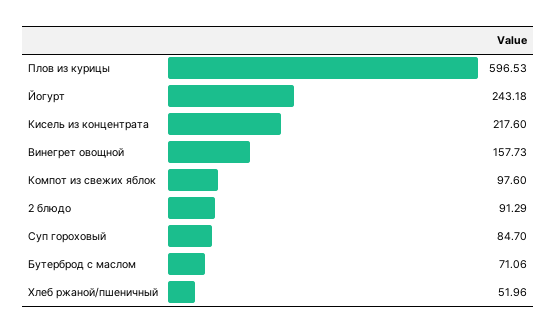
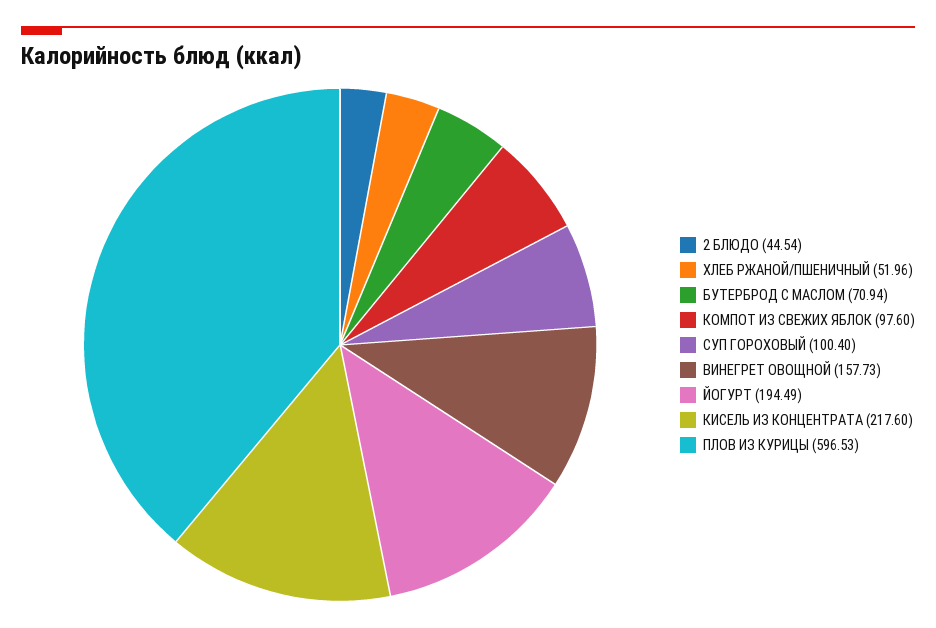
  {
    "Плов из курицы": 596.53,
-   "Йогурт": 243.18,
+   "Йогурт": 194.49,
    "Кисель из концентрата": 217.6,
    "Винегрет овощной": 157.73,
    "Компот из свежих яблок": 97.6,
-   "2 блюдо": 91.29,
+   "2 блюдо": 44.54,
-   "Суп гороховый": 84.7,
+   "Суп гороховый": 100.4,
-   "Бутерброд с маслом": 71.06,
+   "Бутерброд с маслом": 70.94,
    "Хлеб ржаной/пшеничный": 51.96
  }

